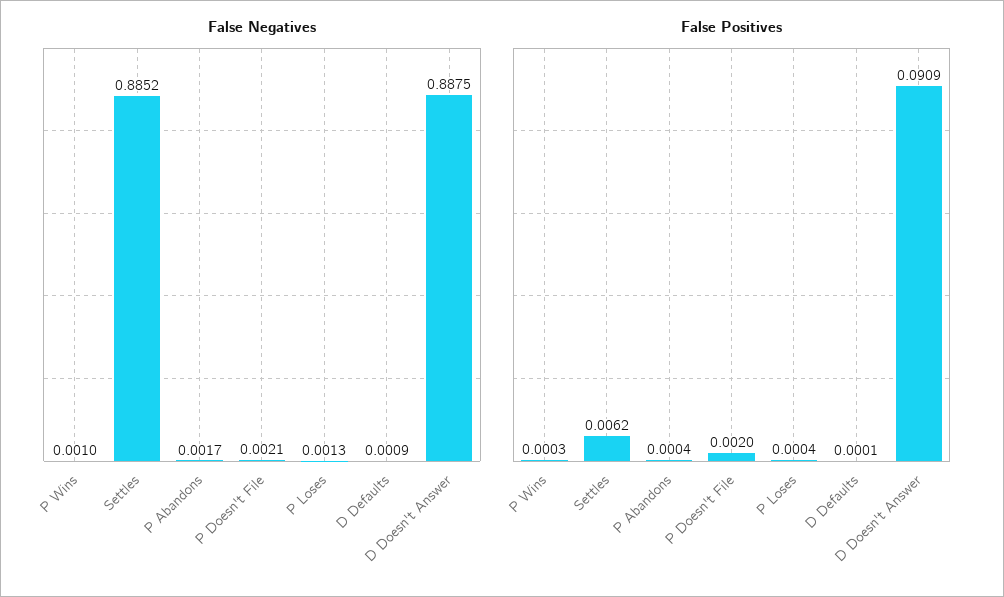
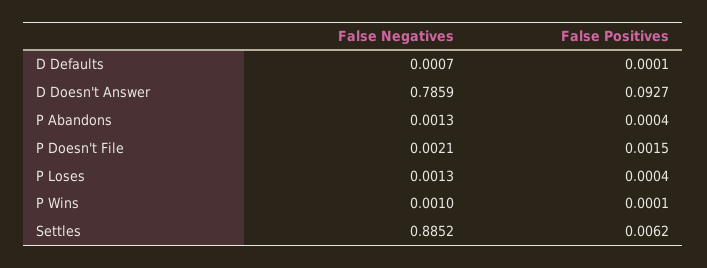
  {
    "False Negatives": {
      "P Wins": 0.001,
      "Settles": 0.8852,
-     "P Abandons": 0.0017,
+     "P Abandons": 0.0013,
      "P Doesn't File": 0.0021,
      "P Loses": 0.0013,
-     "D Defaults": 0.0009,
+     "D Defaults": 0.0007,
-     "D Doesn't Answer": 0.8875
+     "D Doesn't Answer": 0.7859
    },
    "False Positives": {
-     "P Wins": 0.0003,
+     "P Wins": 0.0001,
      "Settles": 0.0062,
      "P Abandons": 0.0004,
-     "P Doesn't File": 0.002,
+     "P Doesn't File": 0.0015,
      "P Loses": 0.0004,
      "D Defaults": 0.0001,
-     "D Doesn't Answer": 0.0909
+     "D Doesn't Answer": 0.0927
    }
  }

